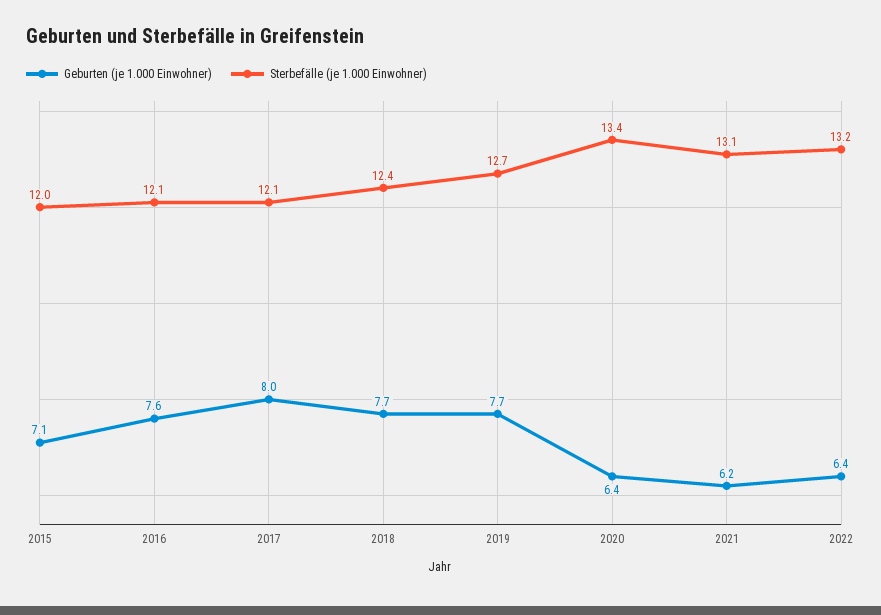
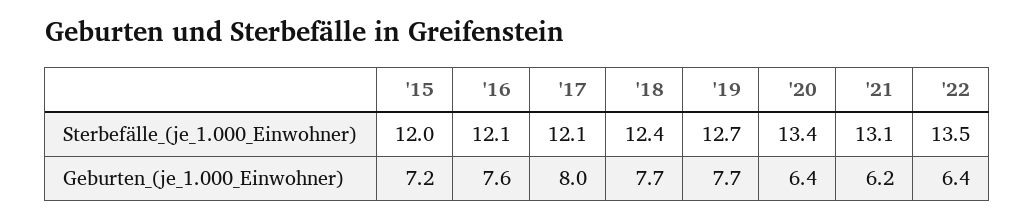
  {
    "Geburten (je 1.000 Einwohner)": {
-     "2015": 7.1,
+     "2015": 7.2,
      "2016": 7.6,
      "2017": 8,
      "2018": 7.7,
      "2019": 7.7,
      "2020": 6.4,
      "2021": 6.2,
      "2022": 6.4
    },
    "Sterbefälle (je 1.000 Einwohner)": {
      "2015": 12,
      "2016": 12.1,
      "2017": 12.1,
      "2018": 12.4,
      "2019": 12.7,
      "2020": 13.4,
      "2021": 13.1,
-     "2022": 13.2
+     "2022": 13.5
    }
  }

